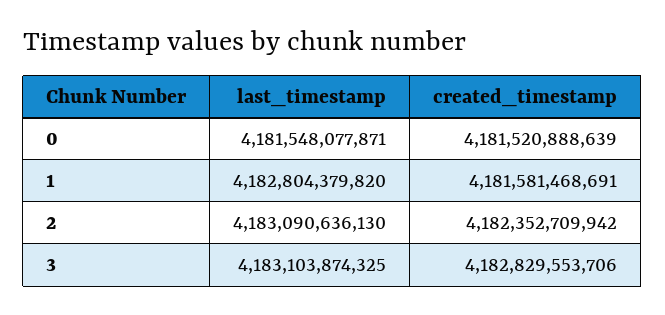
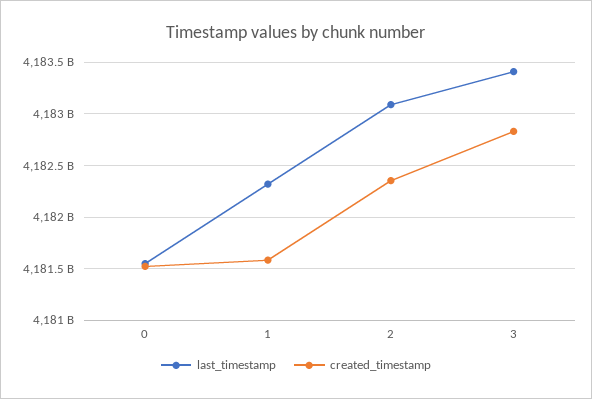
  {
    "last_timestamp": {
      "0": 4181548077871,
-     "1": 4182804379820,
+     "1": 4182300000000,
      "2": 4183090636130,
-     "3": 4183103874325
+     "3": 4183400000000
    },
    "created_timestamp": {
      "0": 4181520888639,
      "1": 4181581468691,
      "2": 4182352709942,
      "3": 4182829553706
    }
  }

